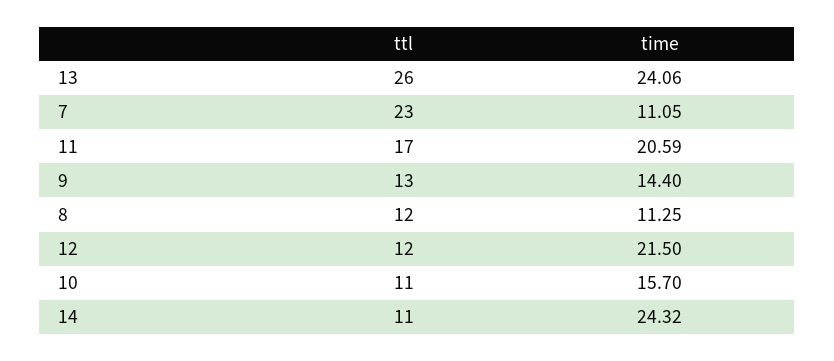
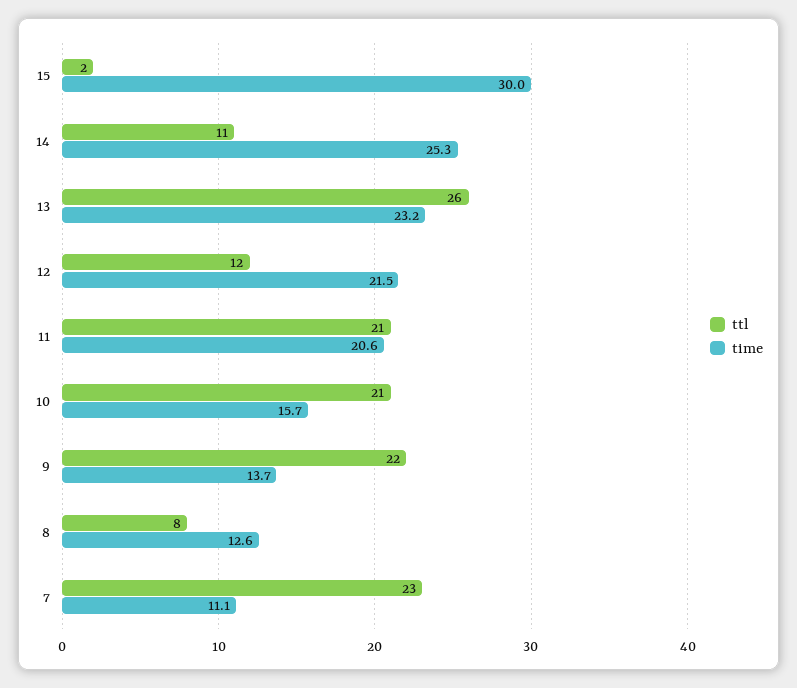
  {
    "ttl": {
      "13": 26,
      "7": 23,
-     "11": 17,
+     "11": 21,
-     "9": 13,
+     "9": 22,
-     "8": 12,
+     "8": 8,
      "12": 12,
-     "10": 11,
+     "10": 21,
-     "14": 11
+     "14": 11,
+     "15": 2
    },
    "time": {
-     "13": 24.06,
+     "13": 23.2,
      "7": 11.05,
      "11": 20.59,
-     "9": 14.4,
+     "9": 13.7,
-     "8": 11.25,
+     "8": 12.6,
      "12": 21.5,
      "10": 15.7,
-     "14": 24.32
+     "14": 25.3,
+     "15": 30
    }
  }

